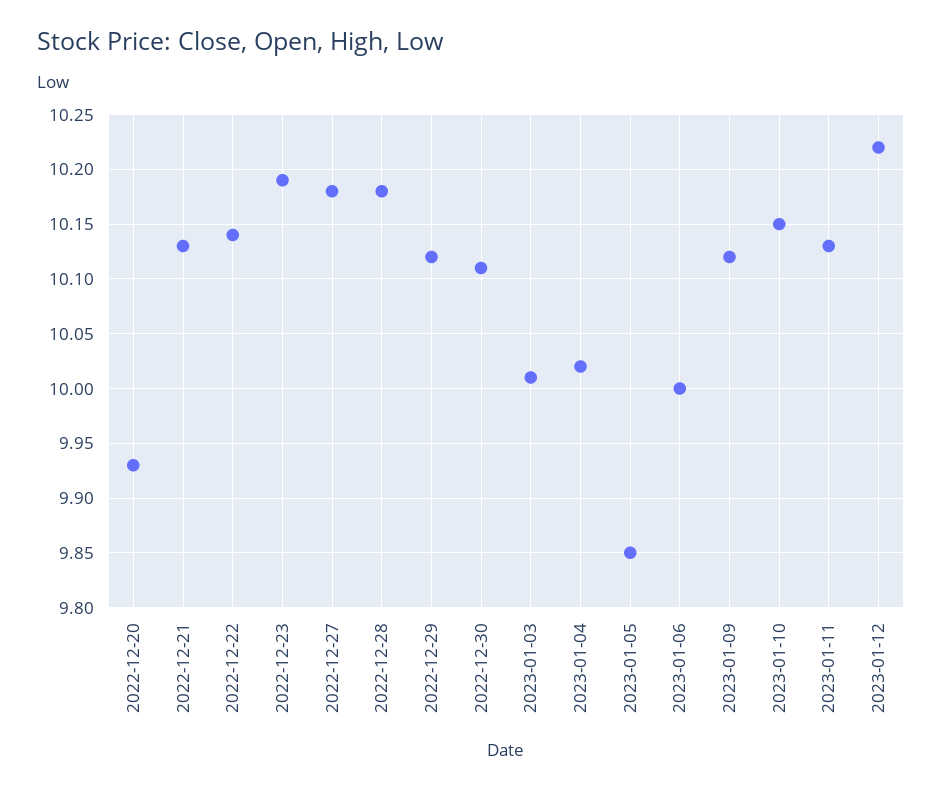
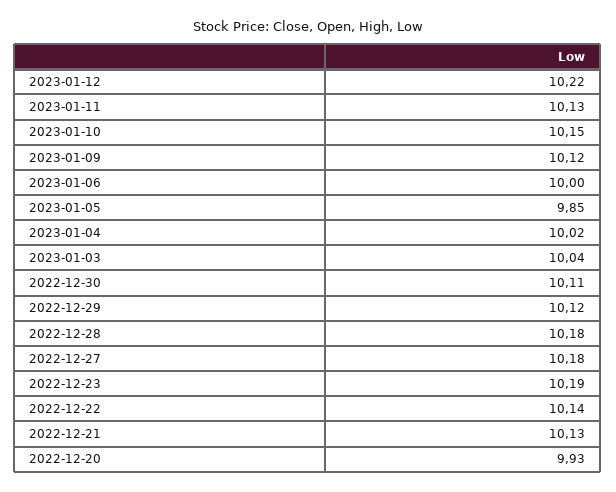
  {
    "2022-12-20": 9.93,
    "2022-12-21": 10.13,
    "2022-12-22": 10.14,
    "2022-12-23": 10.19,
    "2022-12-27": 10.18,
    "2022-12-28": 10.18,
    "2022-12-29": 10.12,
    "2022-12-30": 10.11,
-   "2023-01-03": 10.01,
+   "2023-01-03": 10.04,
    "2023-01-04": 10.02,
    "2023-01-05": 9.85,
    "2023-01-06": 10,
    "2023-01-09": 10.12,
    "2023-01-10": 10.15,
    "2023-01-11": 10.13,
    "2023-01-12": 10.22
  }

